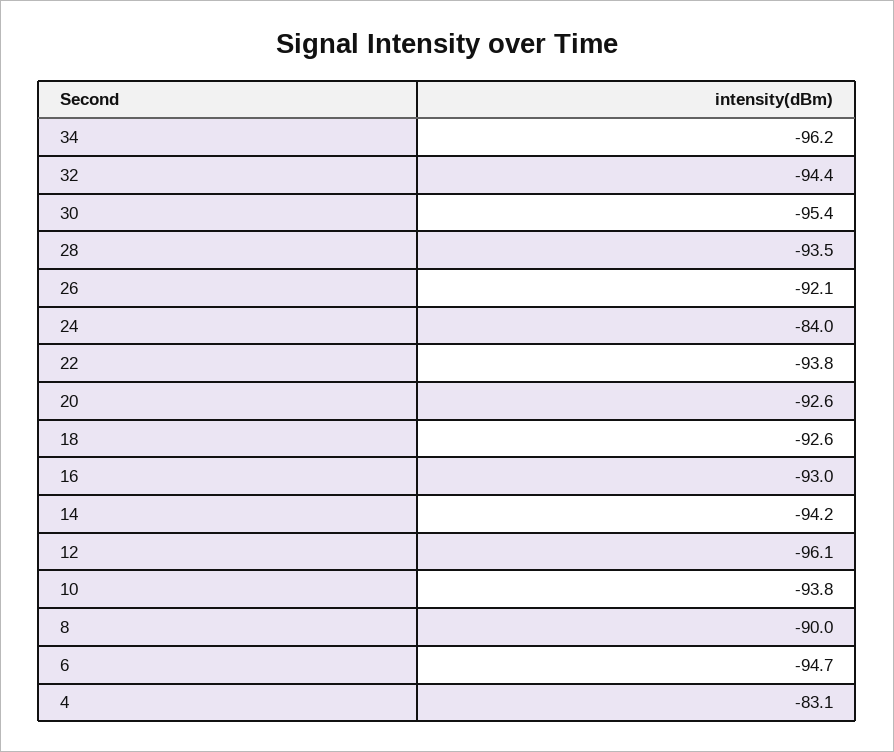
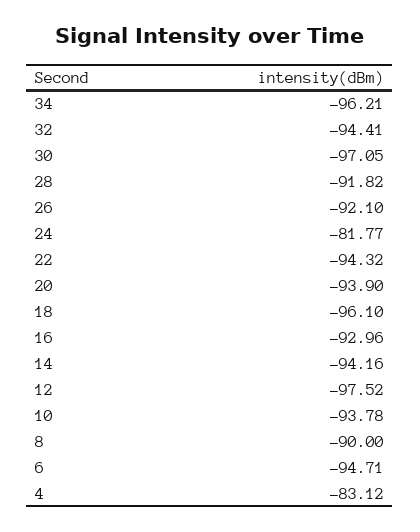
  {
    "34": -96.21,
    "32": -94.41,
-   "30": -95.4,
+   "30": -97.05,
-   "28": -93.5,
+   "28": -91.82,
    "26": -92.1,
-   "24": -84,
+   "24": -81.77,
-   "22": -93.8,
+   "22": -94.32,
-   "20": -92.6,
+   "20": -93.9,
-   "18": -92.6,
+   "18": -96.1,
    "16": -92.96,
    "14": -94.16,
-   "12": -96.1,
+   "12": -97.52,
    "10": -93.78,
    "8": -90,
    "6": -94.71,
    "4": -83.12
  }

